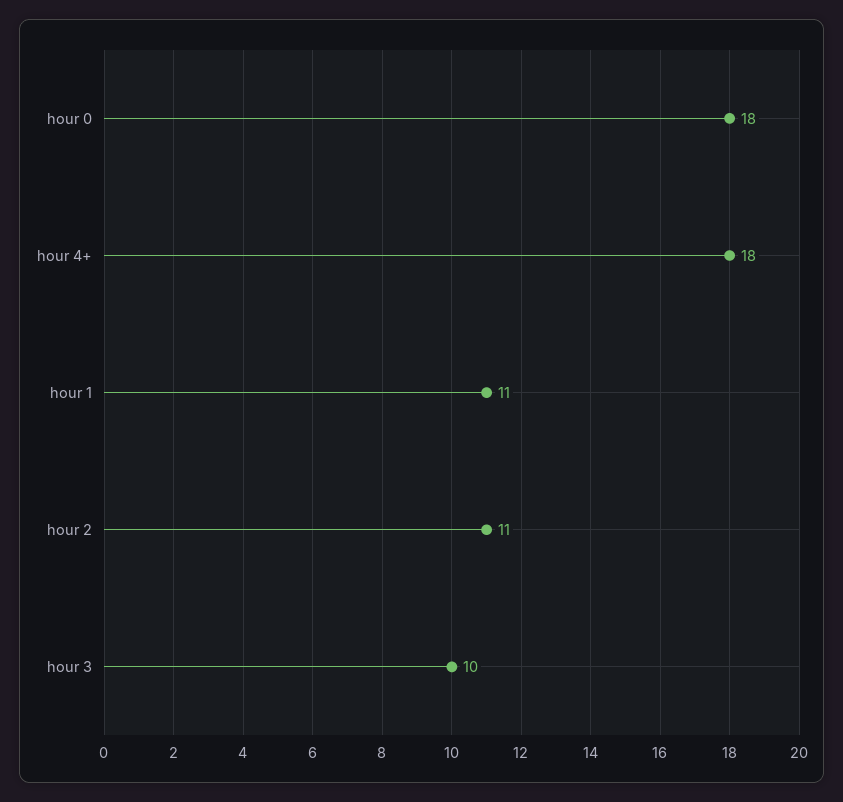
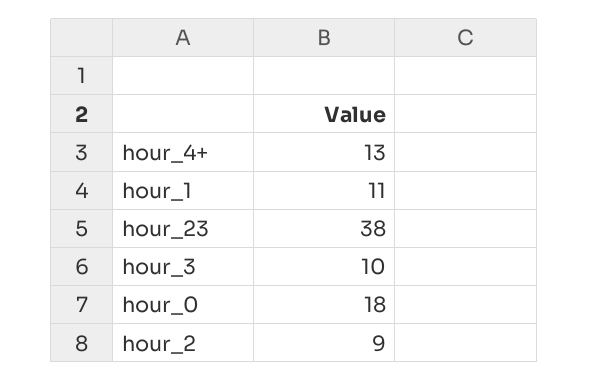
  {
    "hour 0": 18,
-   "hour 4+": 18,
+   "hour 4+": 13,
    "hour 1": 11,
-   "hour 2": 11,
+   "hour 2": 9,
-   "hour 3": 10
+   "hour 3": 10,
+   "hour_23": 38
  }

